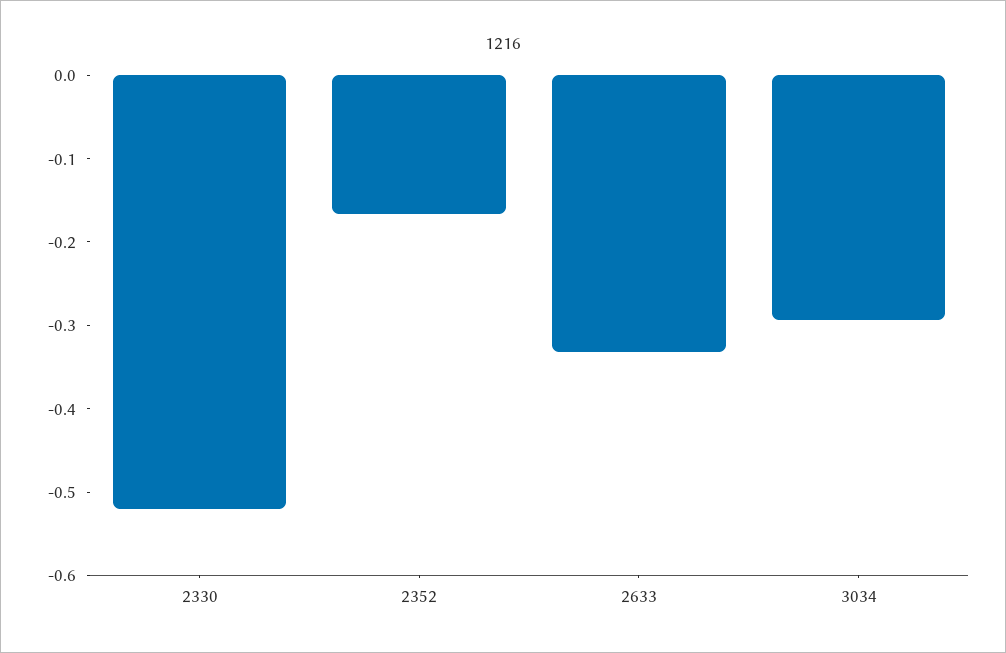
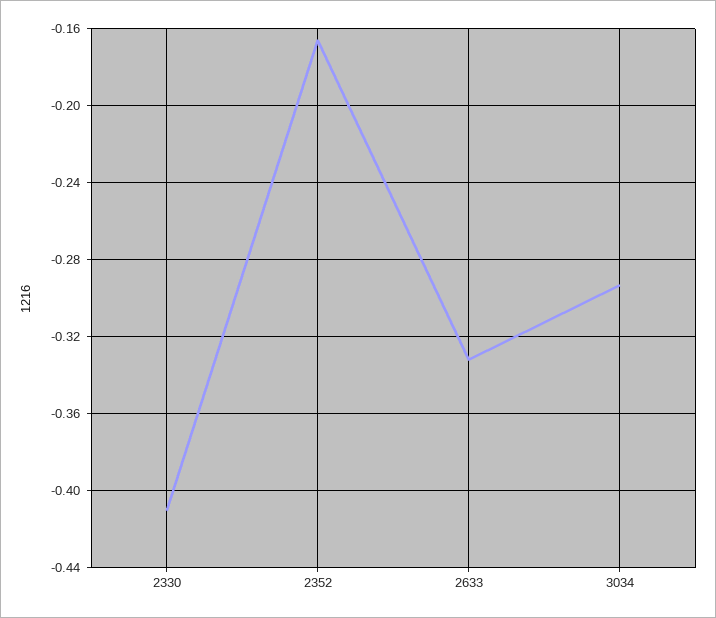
  {
-   "2330": -0.52,
+   "2330": -0.41,
    "2352": -0.165,
    "2633": -0.33,
    "3034": -0.295
  }

